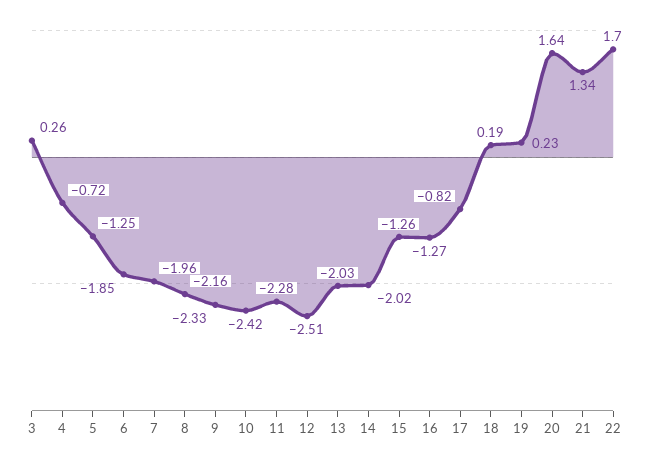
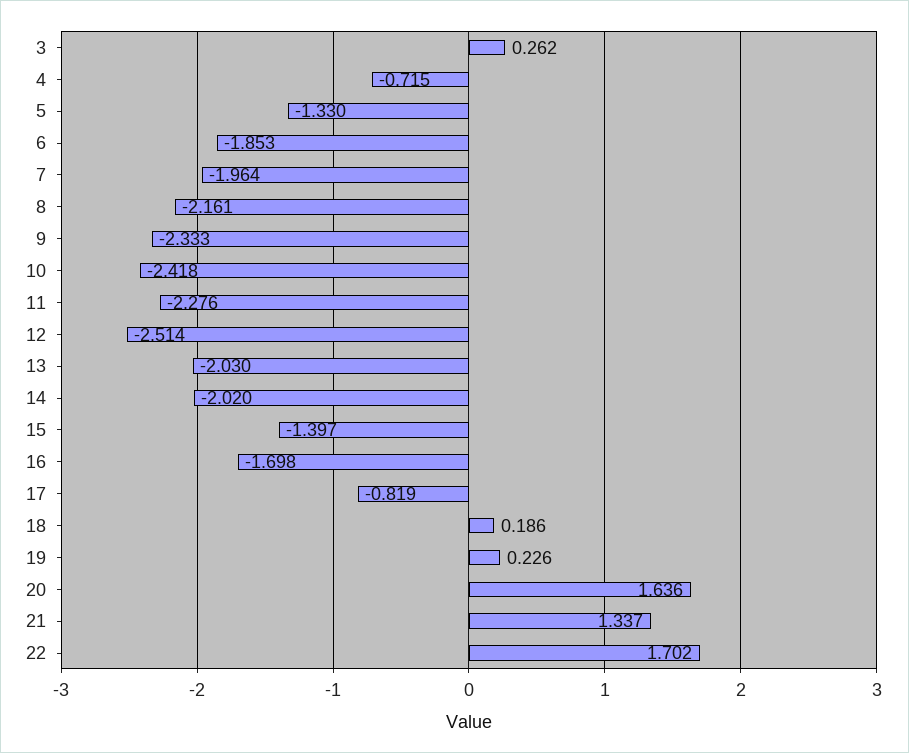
  {
    "3": 0.262,
    "4": -0.715,
-   "5": -1.25,
+   "5": -1.33,
    "6": -1.853,
    "7": -1.964,
    "8": -2.161,
    "9": -2.333,
    "10": -2.418,
    "11": -2.276,
    "12": -2.514,
    "13": -2.03,
    "14": -2.02,
-   "15": -1.26,
+   "15": -1.397,
-   "16": -1.27,
+   "16": -1.698,
    "17": -0.819,
    "18": 0.186,
    "19": 0.226,
    "20": 1.636,
    "21": 1.337,
    "22": 1.702
  }

